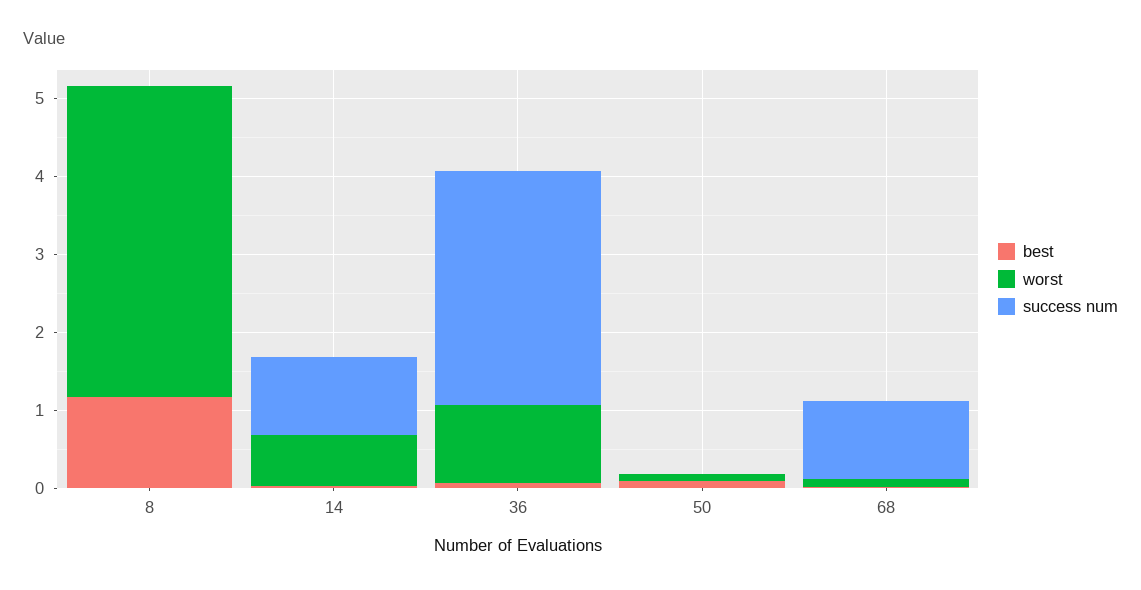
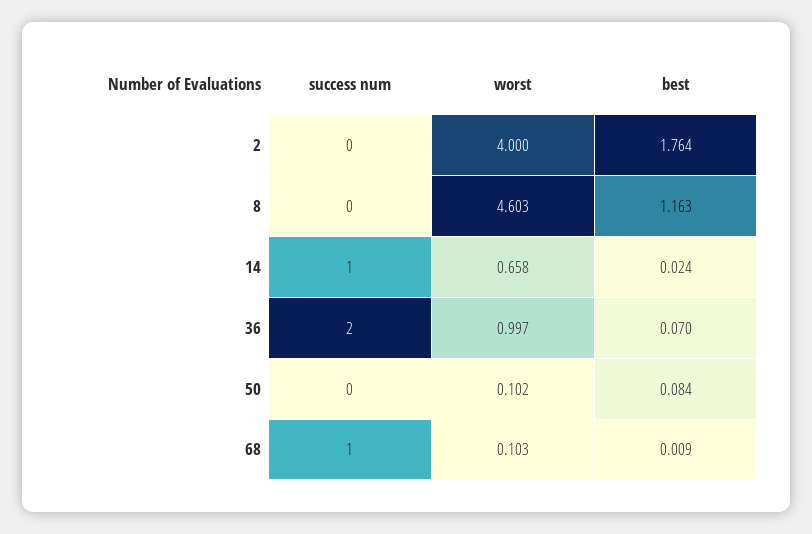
  {
    "best": {
      "8": 1.163,
      "14": 0.024,
      "36": 0.07,
      "50": 0.084,
-     "68": 0.009
+     "68": 0.009,
+     "2": 1.764
    },
    "worst": {
-     "8": 4,
+     "8": 4.603,
      "14": 0.658,
      "36": 0.997,
      "50": 0.102,
-     "68": 0.103
+     "68": 0.103,
+     "2": 4
    },
    "success num": {
      "8": 0,
      "14": 1,
-     "36": 3,
+     "36": 2,
      "50": 0,
-     "68": 1
+     "68": 1,
+     "2": 0
    }
  }

